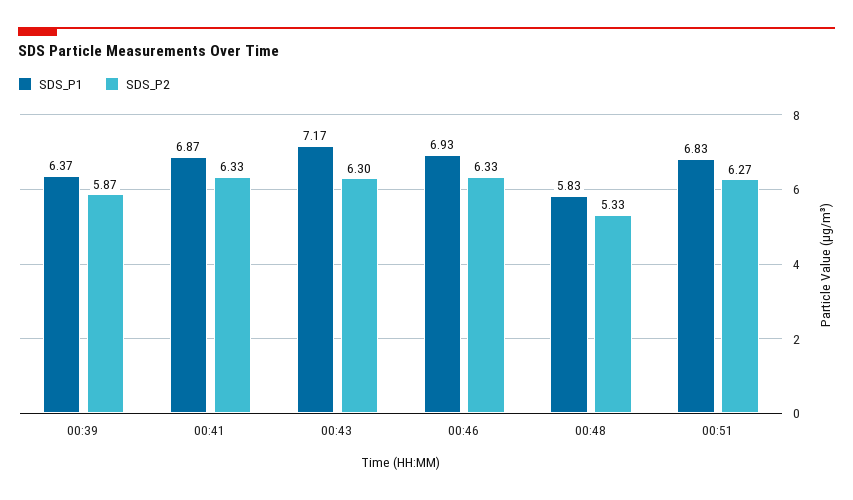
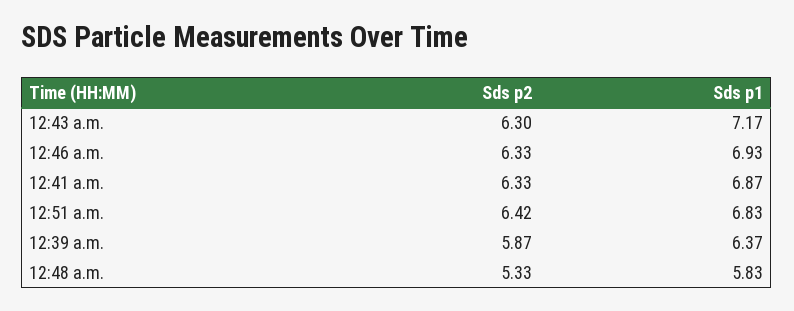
  {
    "SDS_P1": {
      "00:39": 6.37,
      "00:41": 6.87,
      "00:43": 7.17,
      "00:46": 6.93,
      "00:48": 5.83,
      "00:51": 6.83
    },
    "SDS_P2": {
      "00:39": 5.87,
      "00:41": 6.33,
      "00:43": 6.3,
      "00:46": 6.33,
      "00:48": 5.33,
-     "00:51": 6.27
+     "00:51": 6.42
    }
  }

